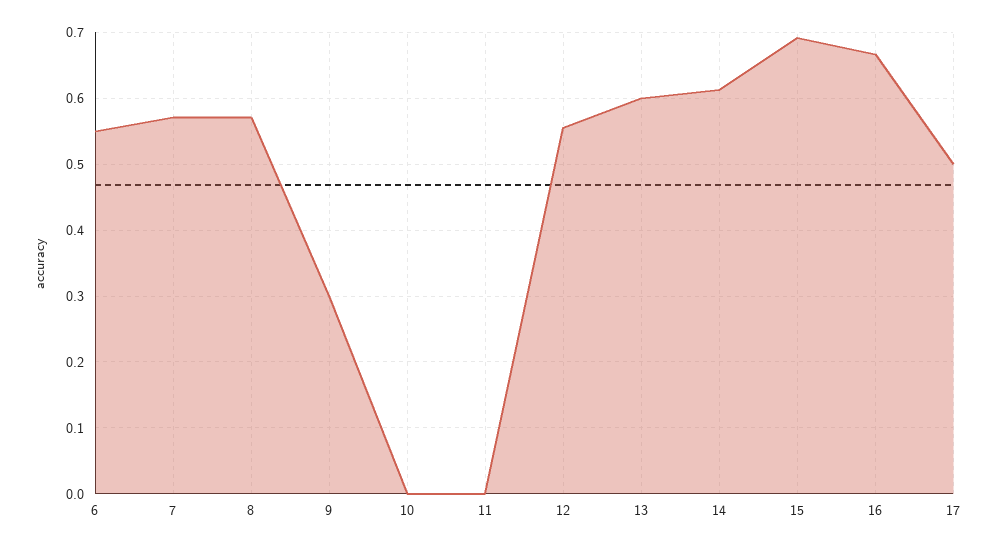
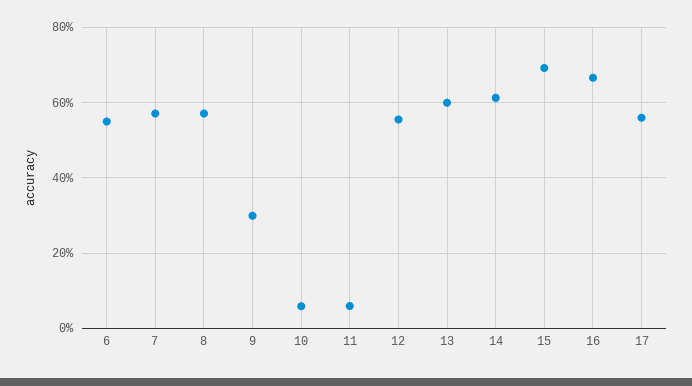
  {
    "6": 0.55,
    "7": 0.57,
    "8": 0.57,
    "9": 0.3,
-   "10": 0,
+   "10": 0.06,
-   "11": 0,
+   "11": 0.06,
    "12": 0.56,
    "13": 0.6,
    "14": 0.61,
    "15": 0.69,
    "16": 0.67,
-   "17": 0.5
+   "17": 0.56
  }

